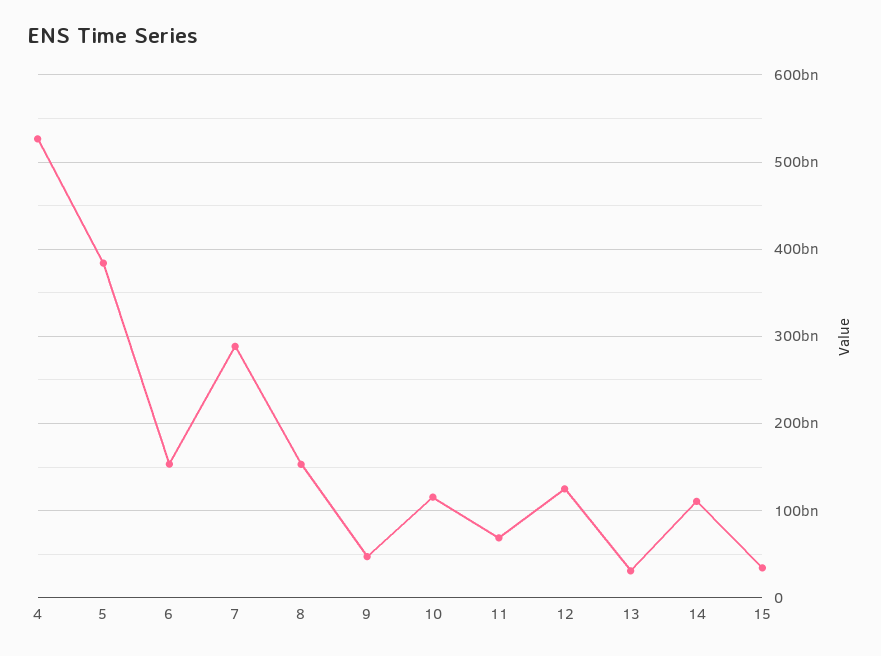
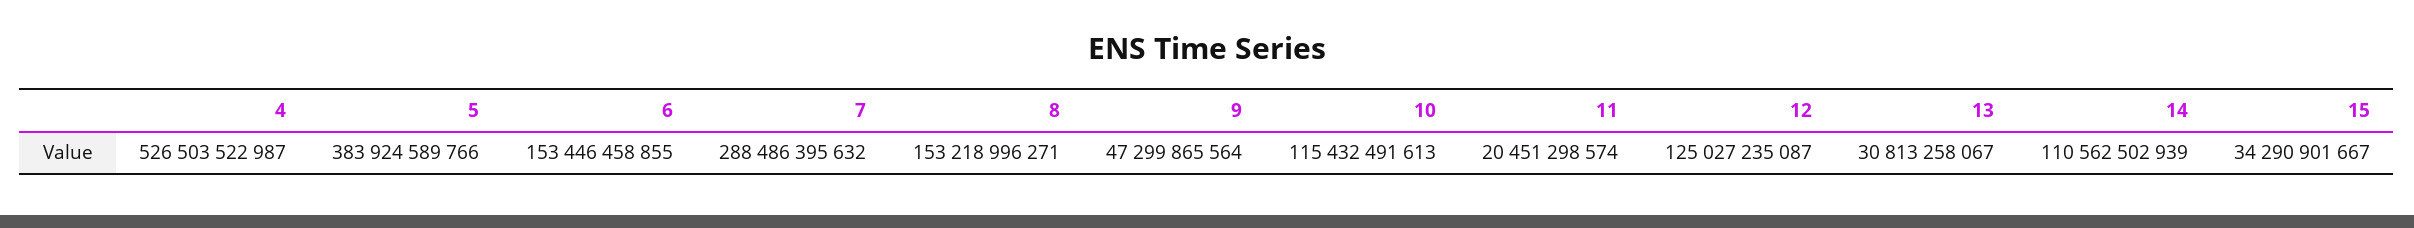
  {
    "4": 526503522987,
    "5": 383924589766,
    "6": 153446458855,
    "7": 288486395632,
    "8": 153218996271,
    "9": 47299865564,
    "10": 115432491613,
-   "11": 70000000000,
+   "11": 20451298574,
    "12": 125027235087,
    "13": 30813258067,
    "14": 110562502939,
    "15": 34290901667
  }

